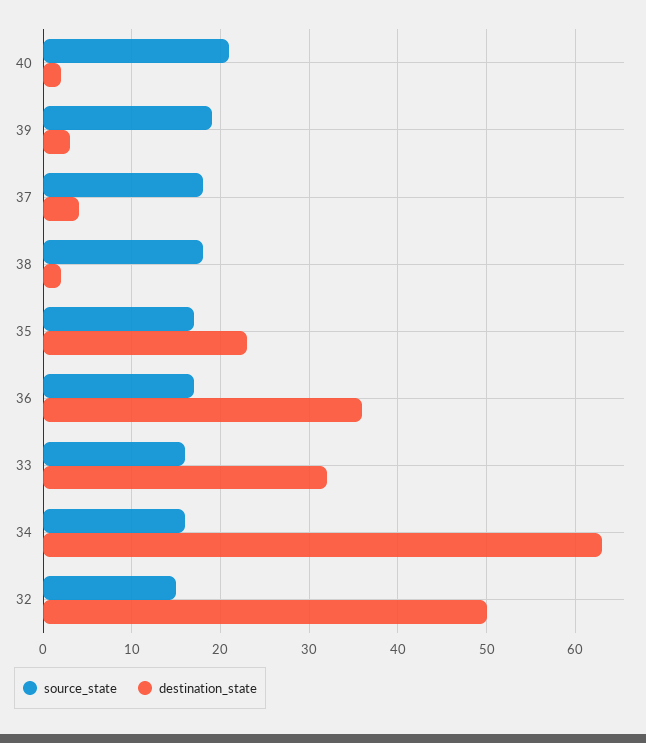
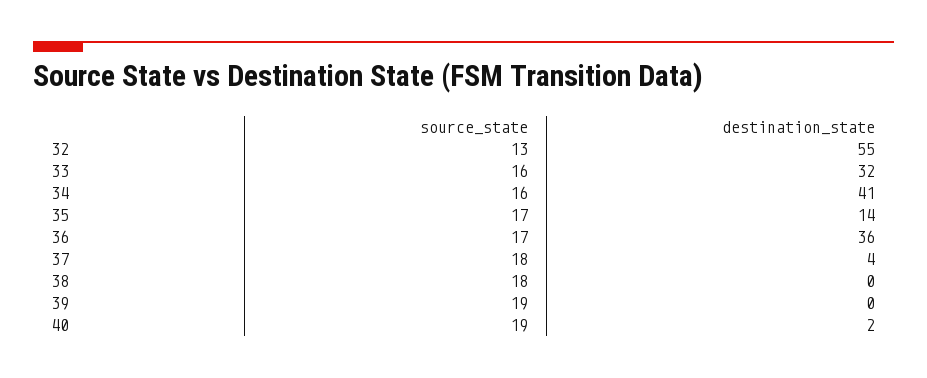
  {
    "source_state": {
-     "40": 21,
+     "40": 19,
      "39": 19,
      "37": 18,
      "38": 18,
      "35": 17,
      "36": 17,
      "33": 16,
      "34": 16,
-     "32": 15
+     "32": 13
    },
    "destination_state": {
      "40": 2,
-     "39": 3,
+     "39": 0,
      "37": 4,
-     "38": 2,
+     "38": 0,
-     "35": 23,
+     "35": 14,
      "36": 36,
      "33": 32,
-     "34": 63,
+     "34": 41,
-     "32": 50
+     "32": 55
    }
  }

